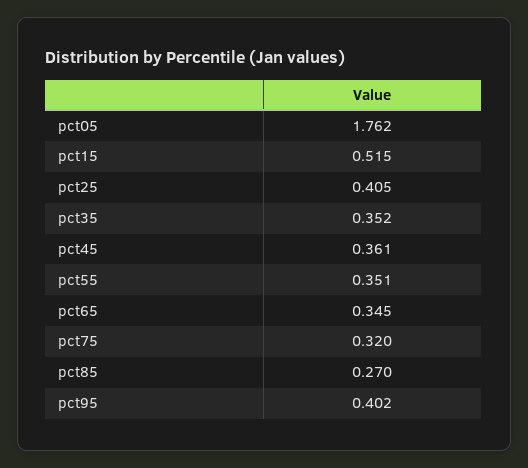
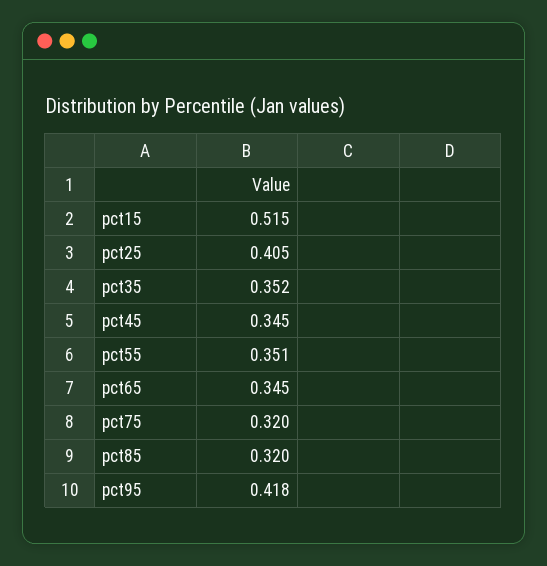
  {
-   "pct05": 1.762,
    "pct15": 0.515,
    "pct25": 0.405,
    "pct35": 0.352,
-   "pct45": 0.361,
+   "pct45": 0.345,
    "pct55": 0.351,
    "pct65": 0.345,
    "pct75": 0.32,
-   "pct85": 0.27,
+   "pct85": 0.32,
-   "pct95": 0.402
+   "pct95": 0.418
  }

